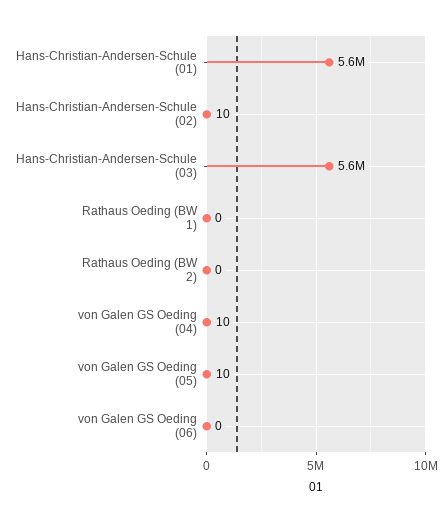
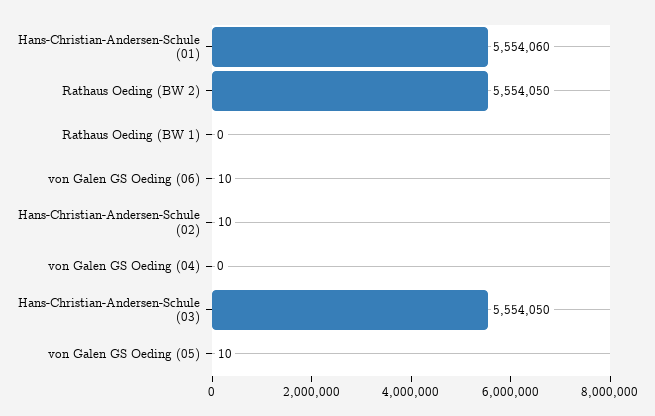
  {
    "Hans-Christian-Andersen-Schule (01)": 5554060,
    "Hans-Christian-Andersen-Schule (02)": 10,
    "Hans-Christian-Andersen-Schule (03)": 5554050,
    "Rathaus Oeding (BW 1)": 0,
-   "Rathaus Oeding (BW 2)": 0,
+   "Rathaus Oeding (BW 2)": 5554050,
-   "von Galen GS Oeding (04)": 10,
+   "von Galen GS Oeding (04)": 0,
    "von Galen GS Oeding (05)": 10,
-   "von Galen GS Oeding (06)": 0
+   "von Galen GS Oeding (06)": 10
  }

